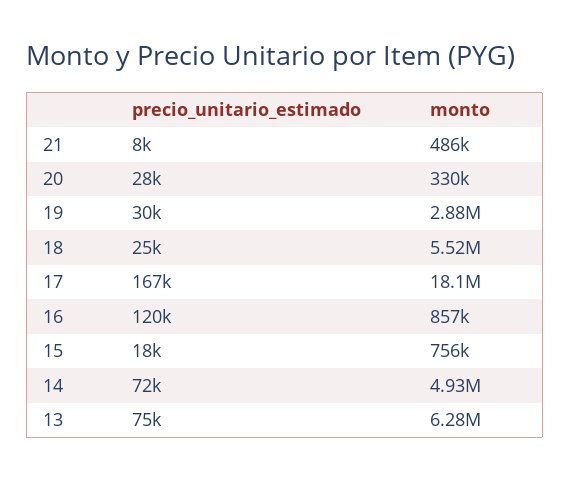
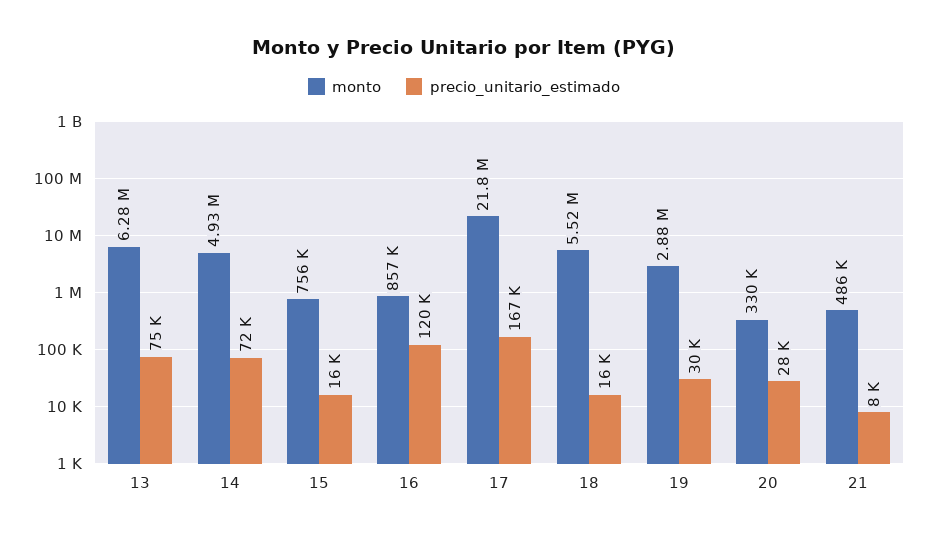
  {
    "precio_unitario_estimado": {
      "21": 8000,
      "20": 28000,
      "19": 30000,
-     "18": 25000,
+     "18": 16000,
      "17": 167000,
      "16": 120000,
-     "15": 18000,
+     "15": 16000,
      "14": 72000,
      "13": 75000
    },
    "monto": {
      "21": 486000,
      "20": 330000,
      "19": 2880000,
      "18": 5520000,
-     "17": 18100000,
+     "17": 21800000,
      "16": 857000,
      "15": 756000,
      "14": 4930000,
      "13": 6280000
    }
  }

